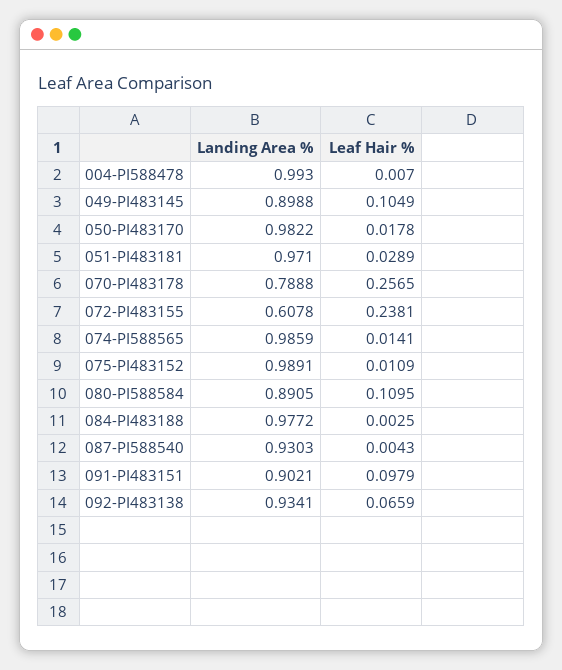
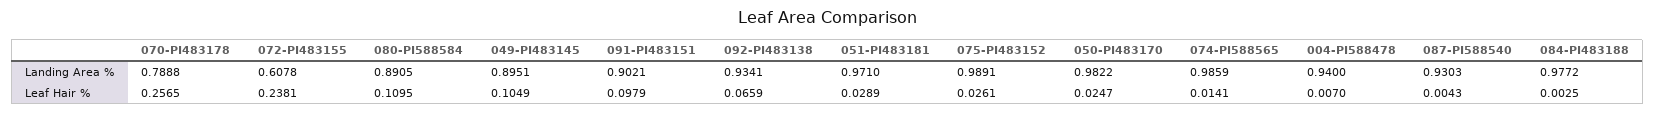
  {
    "Landing Area %": {
-     "004-PI588478": 0.993,
+     "004-PI588478": 0.94,
-     "049-PI483145": 0.8988,
+     "049-PI483145": 0.8951,
      "050-PI483170": 0.9822,
      "051-PI483181": 0.971,
      "070-PI483178": 0.7888,
      "072-PI483155": 0.6078,
      "074-PI588565": 0.9859,
      "075-PI483152": 0.9891,
      "080-PI588584": 0.8905,
      "084-PI483188": 0.9772,
      "087-PI588540": 0.9303,
      "091-PI483151": 0.9021,
      "092-PI483138": 0.9341
    },
    "Leaf Hair %": {
      "004-PI588478": 0.007,
      "049-PI483145": 0.1049,
-     "050-PI483170": 0.0178,
+     "050-PI483170": 0.0247,
      "051-PI483181": 0.0289,
      "070-PI483178": 0.2565,
      "072-PI483155": 0.2381,
      "074-PI588565": 0.0141,
-     "075-PI483152": 0.0109,
+     "075-PI483152": 0.0261,
      "080-PI588584": 0.1095,
      "084-PI483188": 0.0025,
      "087-PI588540": 0.0043,
      "091-PI483151": 0.0979,
      "092-PI483138": 0.0659
    }
  }

